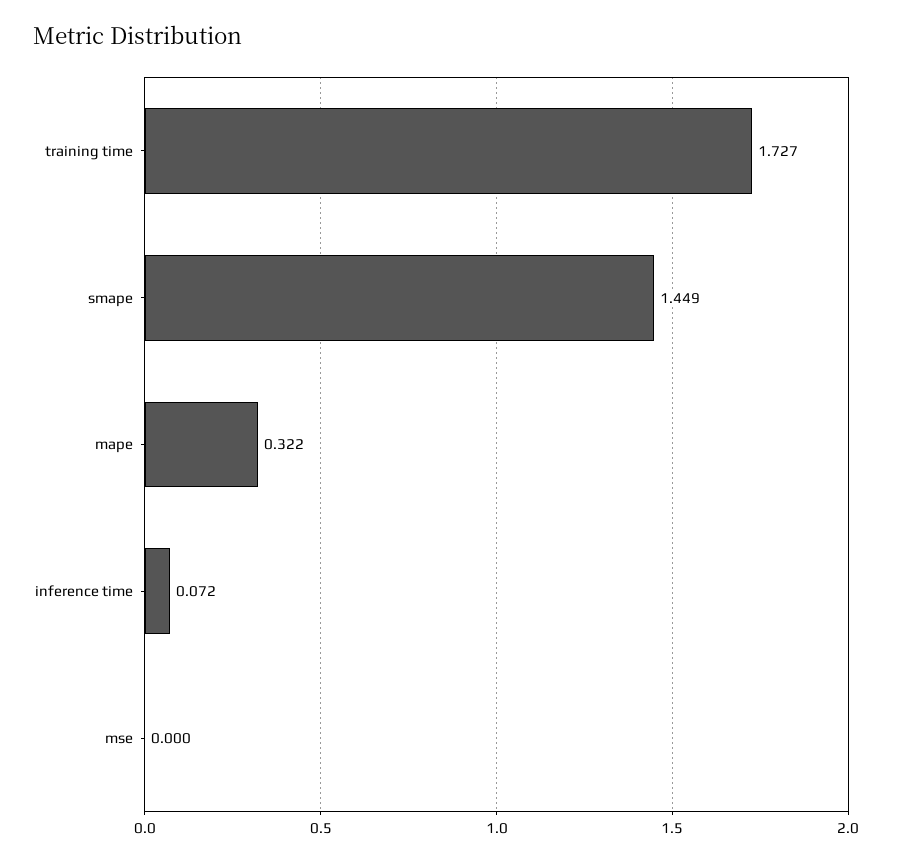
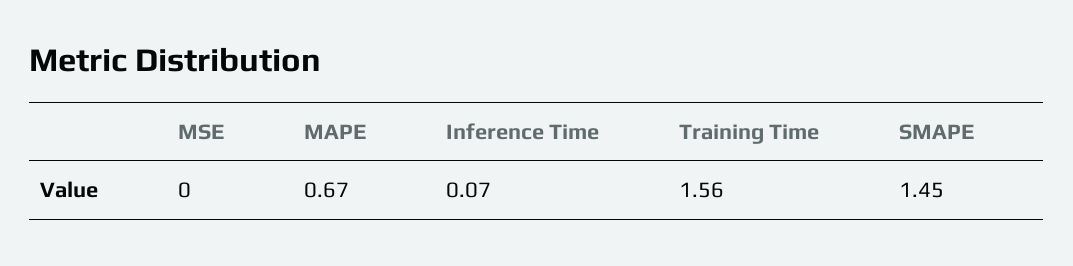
  {
-   "training time": 1.727,
+   "training time": 1.56,
    "smape": 1.449,
-   "mape": 0.322,
+   "mape": 0.67,
    "inference time": 0.072,
    "mse": 0
  }

